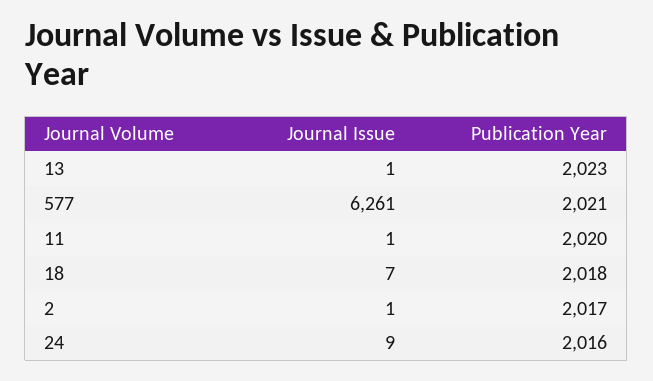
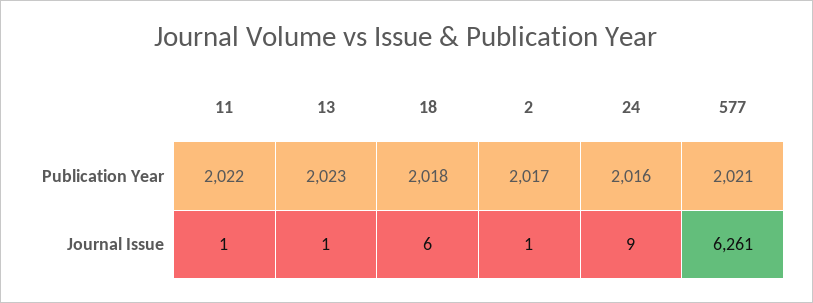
  {
    "Journal Issue": {
      "13": 1,
      "577": 6261,
      "11": 1,
-     "18": 7,
+     "18": 6,
      "2": 1,
      "24": 9
    },
    "Publication Year": {
      "13": 2023,
      "577": 2021,
-     "11": 2020,
+     "11": 2022,
      "18": 2018,
      "2": 2017,
      "24": 2016
    }
  }

